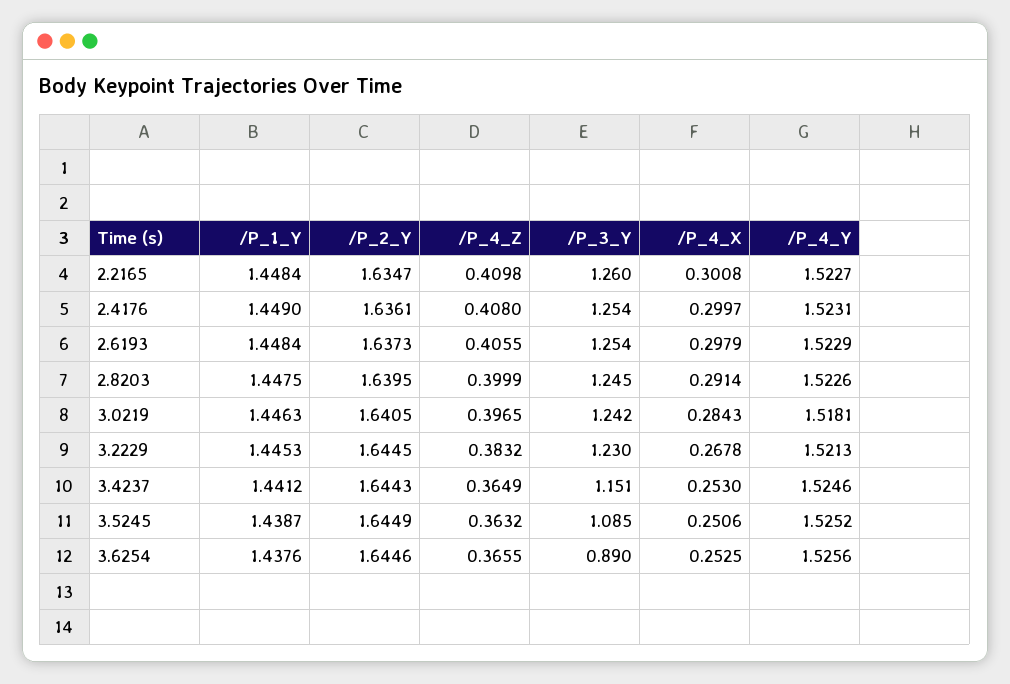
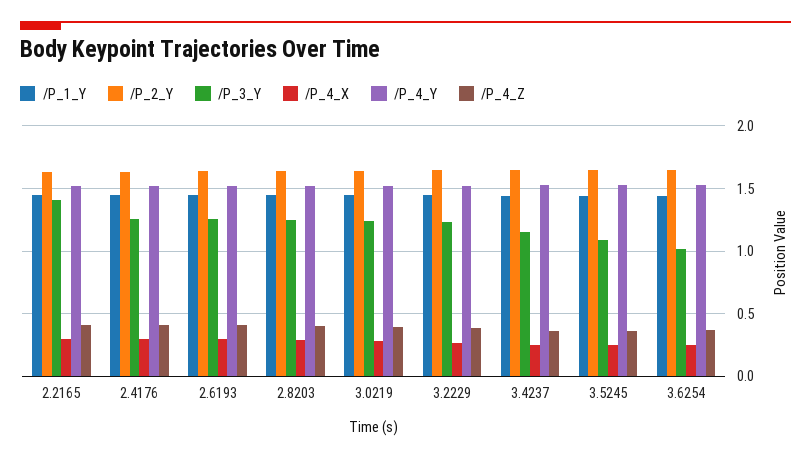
  {
    "/P_1_Y": {
      "2.2165": 1.4484,
      "2.4176": 1.449,
      "2.6193": 1.4484,
      "2.8203": 1.4475,
      "3.0219": 1.4463,
      "3.2229": 1.4453,
      "3.4237": 1.4412,
      "3.5245": 1.4387,
      "3.6254": 1.4376
    },
    "/P_2_Y": {
      "2.2165": 1.6347,
      "2.4176": 1.6361,
      "2.6193": 1.6373,
      "2.8203": 1.6395,
      "3.0219": 1.6405,
      "3.2229": 1.6445,
      "3.4237": 1.6443,
      "3.5245": 1.6449,
      "3.6254": 1.6446
    },
    "/P_4_Z": {
      "2.2165": 0.4098,
      "2.4176": 0.408,
      "2.6193": 0.4055,
      "2.8203": 0.3999,
      "3.0219": 0.3965,
      "3.2229": 0.3832,
      "3.4237": 0.3649,
      "3.5245": 0.3632,
      "3.6254": 0.3655
    },
    "/P_3_Y": {
-     "2.2165": 1.26,
+     "2.2165": 1.4,
      "2.4176": 1.254,
      "2.6193": 1.254,
      "2.8203": 1.245,
      "3.0219": 1.242,
      "3.2229": 1.23,
      "3.4237": 1.151,
      "3.5245": 1.085,
-     "3.6254": 0.89
+     "3.6254": 1
    },
    "/P_4_X": {
      "2.2165": 0.3008,
      "2.4176": 0.2997,
      "2.6193": 0.2979,
      "2.8203": 0.2914,
      "3.0219": 0.2843,
      "3.2229": 0.2678,
      "3.4237": 0.253,
      "3.5245": 0.2506,
      "3.6254": 0.2525
    },
    "/P_4_Y": {
      "2.2165": 1.5227,
      "2.4176": 1.5231,
      "2.6193": 1.5229,
      "2.8203": 1.5226,
      "3.0219": 1.5181,
      "3.2229": 1.5213,
      "3.4237": 1.5246,
      "3.5245": 1.5252,
      "3.6254": 1.5256
    }
  }

